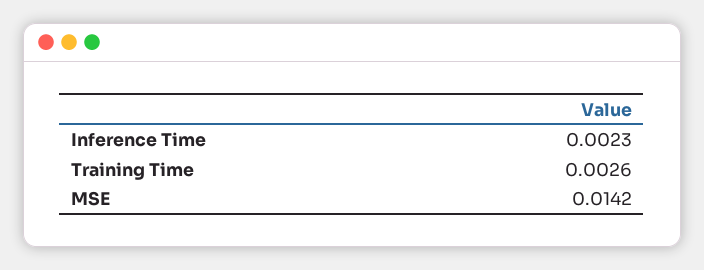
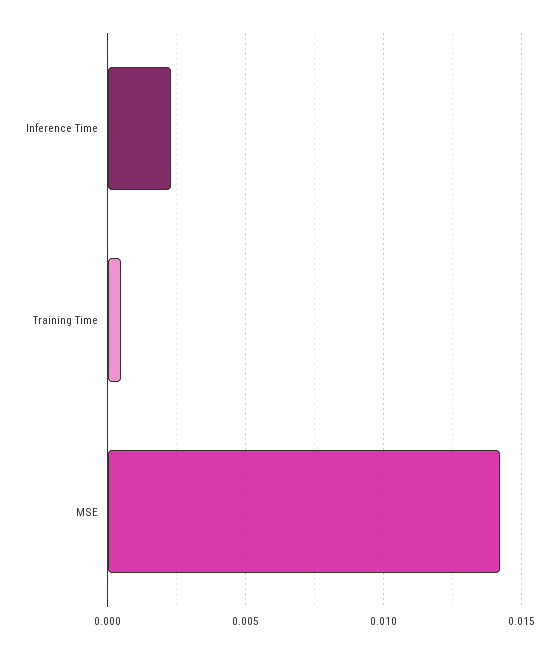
  {
    "Inference Time": 0.0023,
-   "Training Time": 0.0026,
+   "Training Time": 0.0005,
    "MSE": 0.0142
  }

